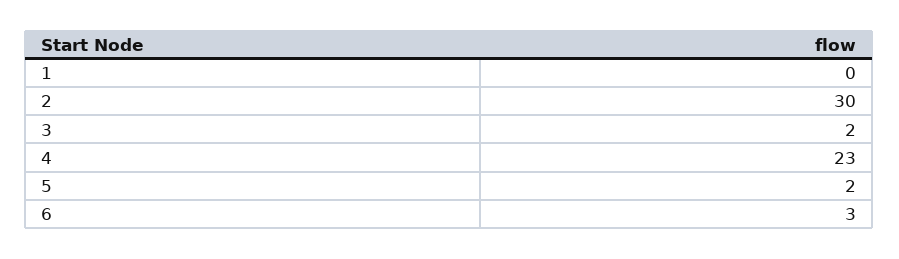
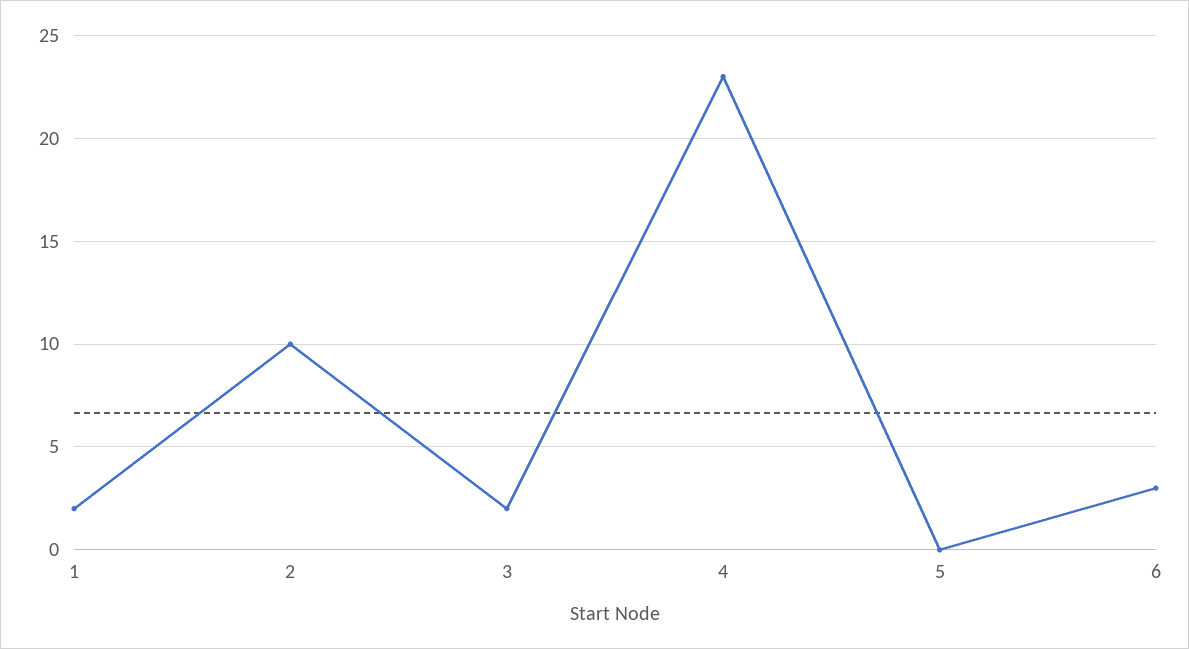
  {
-   "1": 0,
+   "1": 2,
-   "2": 30,
+   "2": 10,
    "3": 2,
    "4": 23,
-   "5": 2,
+   "5": 0,
    "6": 3
  }

